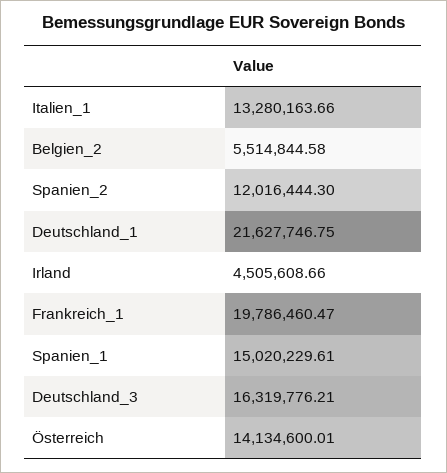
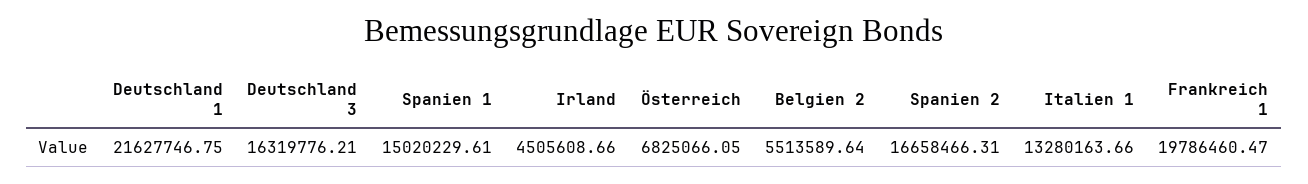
  {
    "Italien_1": 13280163.66,
-   "Belgien_2": 5514844.58,
+   "Belgien_2": 5513589.64,
-   "Spanien_2": 12016444.3,
+   "Spanien_2": 16658466.31,
    "Deutschland_1": 21627746.75,
    "Irland": 4505608.66,
    "Frankreich_1": 19786460.47,
    "Spanien_1": 15020229.61,
    "Deutschland_3": 16319776.21,
-   "Österreich": 14134600.01
+   "Österreich": 6825066.05
  }

